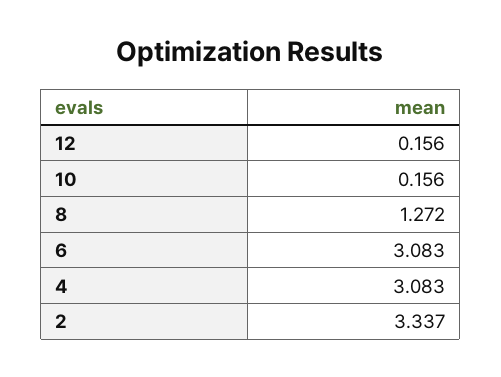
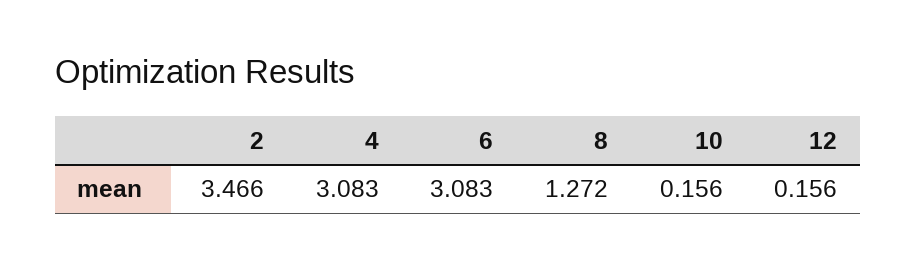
  {
    "12": 0.156,
    "10": 0.156,
    "8": 1.272,
    "6": 3.083,
    "4": 3.083,
-   "2": 3.337
+   "2": 3.466
  }

